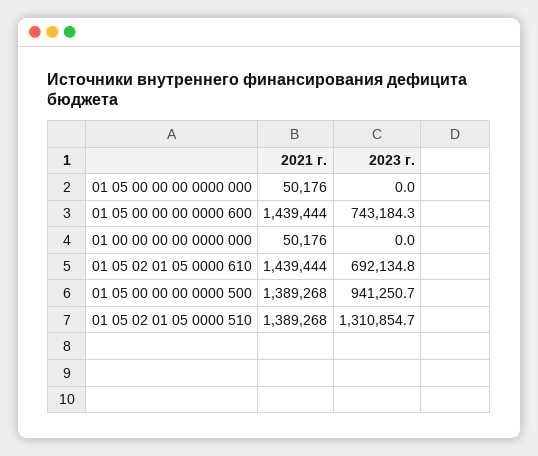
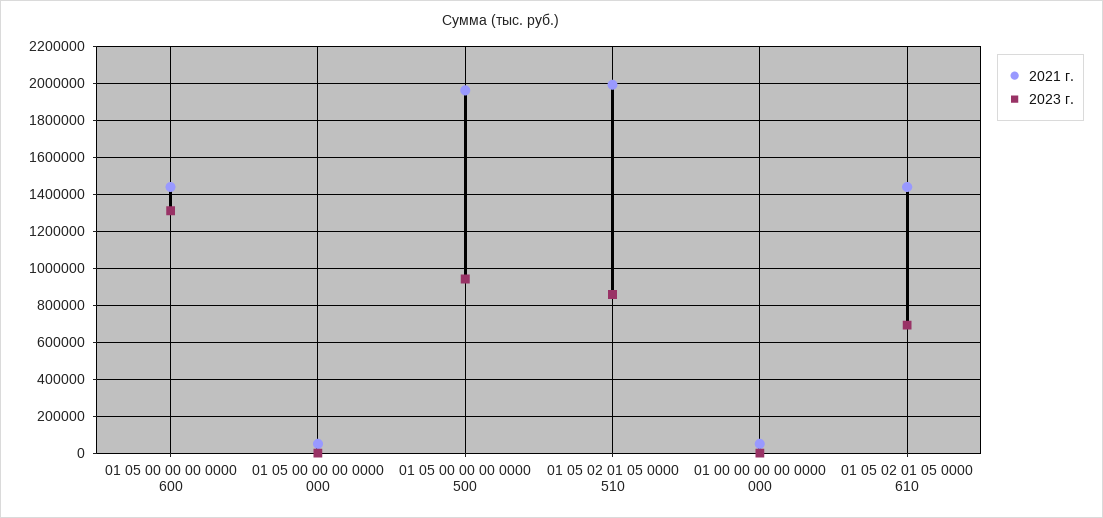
  {
    "2021 г.": {
      "01 05 00 00 00 0000 000": 50176,
      "01 05 00 00 00 0000 600": 1439444,
      "01 00 00 00 00 0000 000": 50176,
      "01 05 02 01 05 0000 610": 1439444,
-     "01 05 00 00 00 0000 500": 1389268,
+     "01 05 00 00 00 0000 500": 1950000,
-     "01 05 02 01 05 0000 510": 1389268
+     "01 05 02 01 05 0000 510": 2000000
    },
    "2023 г.": {
      "01 05 00 00 00 0000 000": 0,
-     "01 05 00 00 00 0000 600": 743184.3,
+     "01 05 00 00 00 0000 600": 1300000,
      "01 00 00 00 00 0000 000": 0,
      "01 05 02 01 05 0000 610": 692134.8,
      "01 05 00 00 00 0000 500": 941250.7,
-     "01 05 02 01 05 0000 510": 1310854.7
+     "01 05 02 01 05 0000 510": 850000
    }
  }

